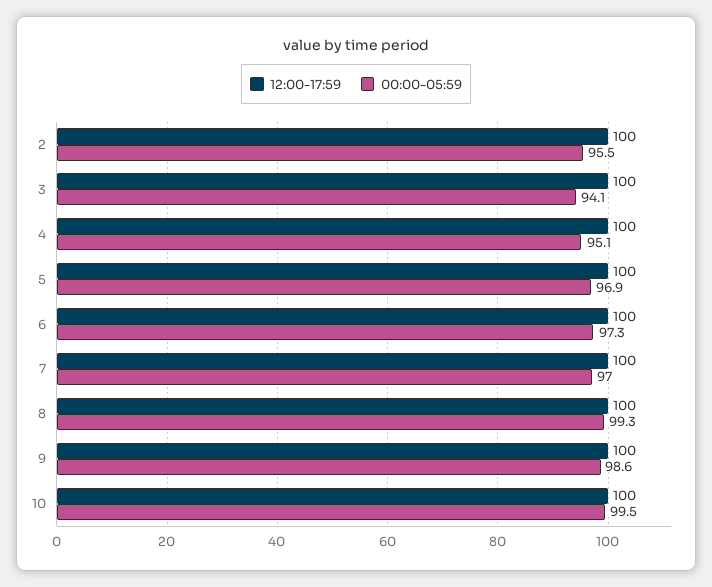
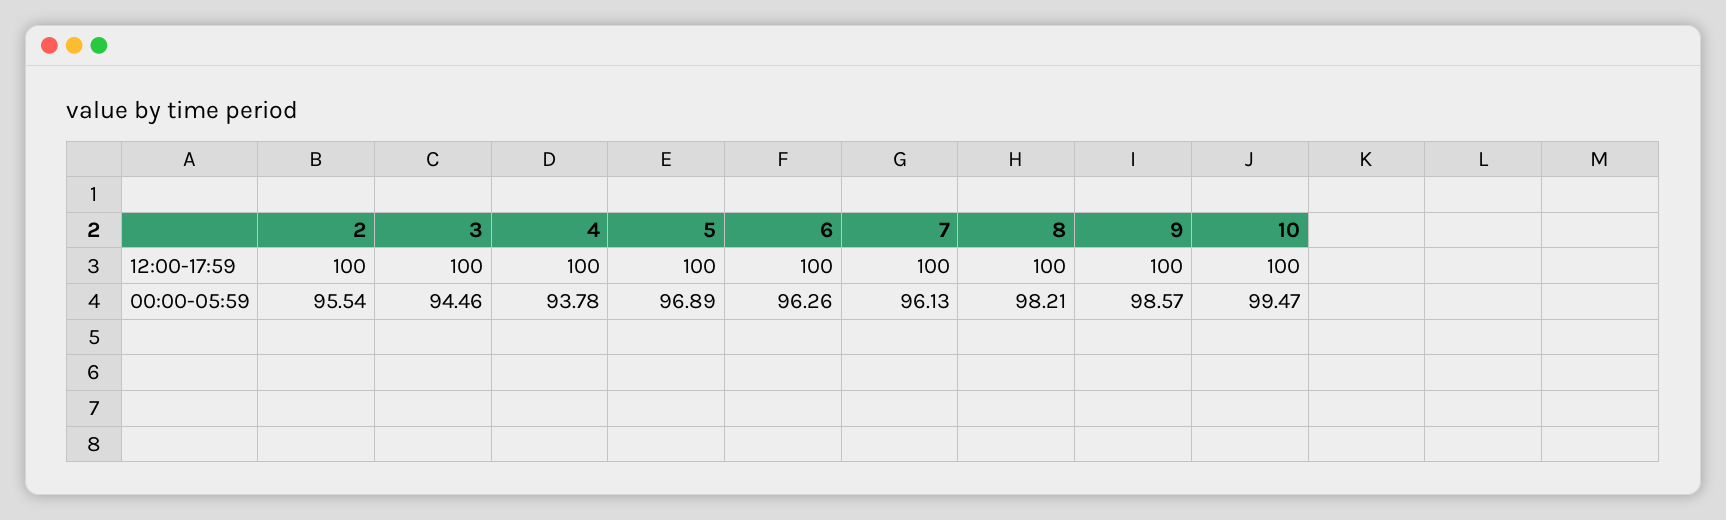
  {
    "12:00-17:59": {
      "2": 100,
      "3": 100,
      "4": 100,
      "5": 100,
      "6": 100,
      "7": 100,
      "8": 100,
      "9": 100,
      "10": 100
    },
    "00:00-05:59": {
      "2": 95.54,
-     "3": 94.1,
+     "3": 94.46,
-     "4": 95.1,
+     "4": 93.78,
      "5": 96.89,
-     "6": 97.3,
+     "6": 96.26,
-     "7": 97,
+     "7": 96.13,
-     "8": 99.3,
+     "8": 98.21,
      "9": 98.57,
      "10": 99.47
    }
  }

